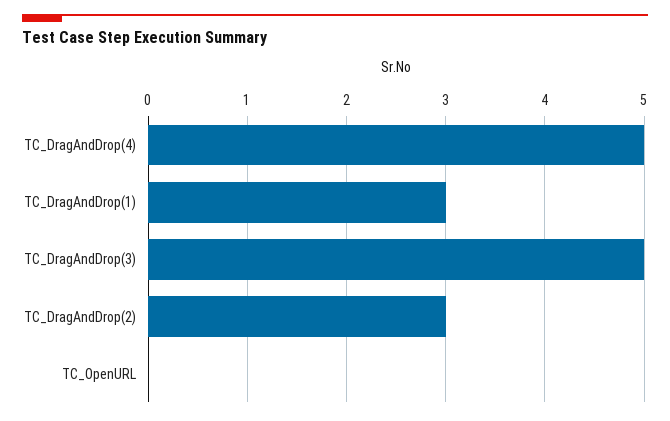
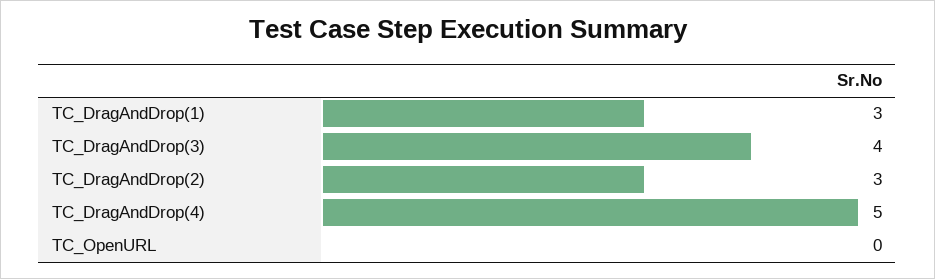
  {
    "TC_DragAndDrop(4)": 5,
    "TC_DragAndDrop(1)": 3,
-   "TC_DragAndDrop(3)": 5,
+   "TC_DragAndDrop(3)": 4,
    "TC_DragAndDrop(2)": 3,
    "TC_OpenURL": 0
  }

